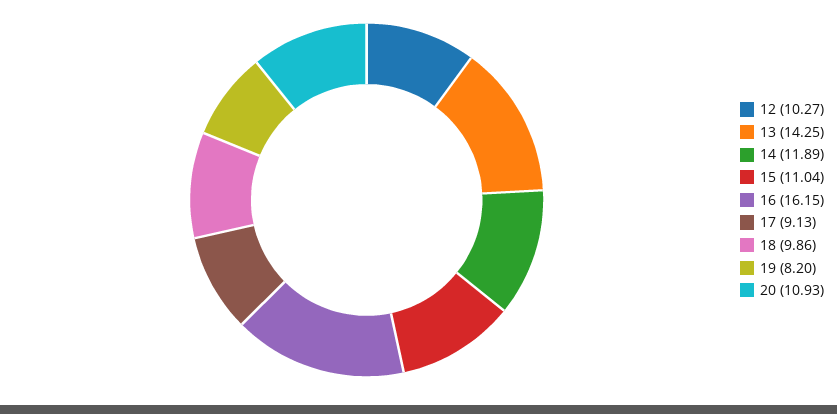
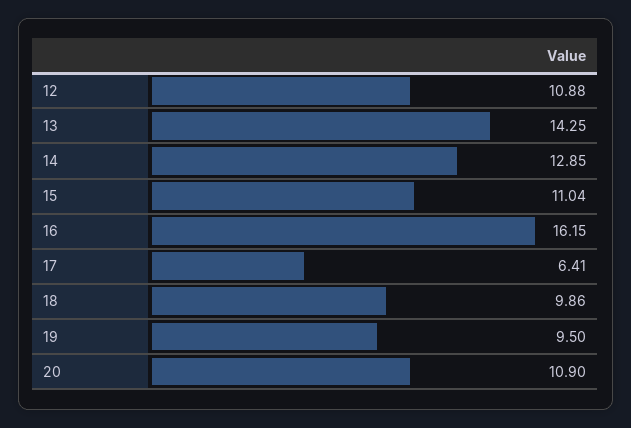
  {
-   "12": 10.27,
+   "12": 10.88,
    "13": 14.25,
-   "14": 11.89,
+   "14": 12.85,
    "15": 11.04,
    "16": 16.15,
-   "17": 9.13,
+   "17": 6.41,
    "18": 9.86,
-   "19": 8.2,
+   "19": 9.5,
-   "20": 10.93
+   "20": 10.9
  }

